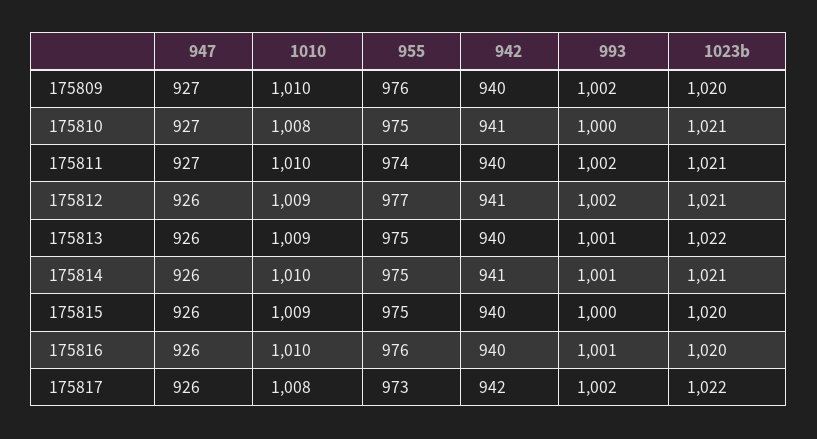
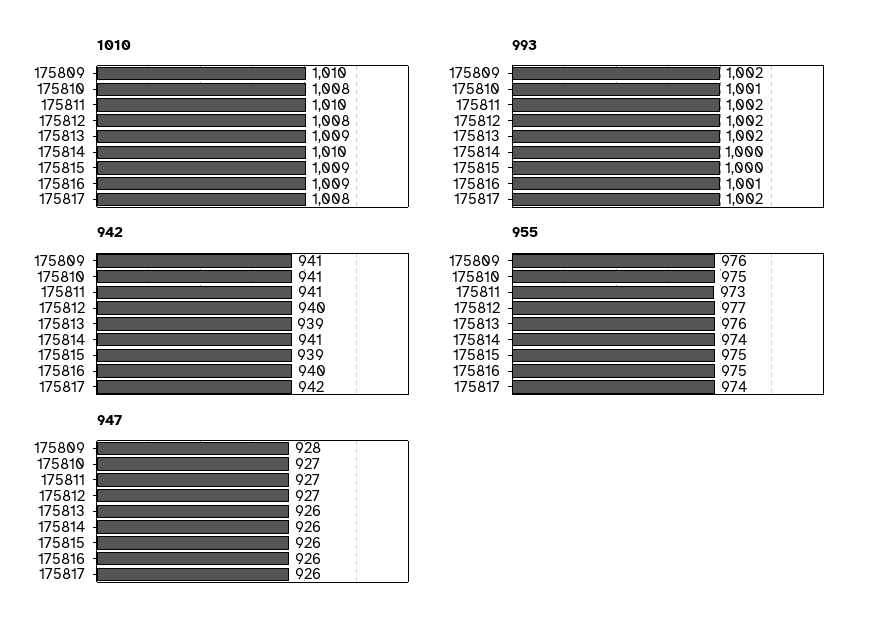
  {
    "947": {
-     "175809": 927,
+     "175809": 928,
      "175810": 927,
      "175811": 927,
-     "175812": 926,
+     "175812": 927,
      "175813": 926,
      "175814": 926,
      "175815": 926,
      "175816": 926,
      "175817": 926
    },
    "1010": {
      "175809": 1010,
      "175810": 1008,
      "175811": 1010,
-     "175812": 1009,
+     "175812": 1008,
      "175813": 1009,
      "175814": 1010,
      "175815": 1009,
-     "175816": 1010,
+     "175816": 1009,
      "175817": 1008
    },
    "955": {
      "175809": 976,
      "175810": 975,
-     "175811": 974,
+     "175811": 973,
      "175812": 977,
-     "175813": 975,
+     "175813": 976,
-     "175814": 975,
+     "175814": 974,
      "175815": 975,
-     "175816": 976,
+     "175816": 975,
-     "175817": 973
+     "175817": 974
    },
    "942": {
-     "175809": 940,
+     "175809": 941,
      "175810": 941,
-     "175811": 940,
+     "175811": 941,
-     "175812": 941,
+     "175812": 940,
-     "175813": 940,
+     "175813": 939,
      "175814": 941,
-     "175815": 940,
+     "175815": 939,
      "175816": 940,
      "175817": 942
    },
    "993": {
      "175809": 1002,
-     "175810": 1000,
+     "175810": 1001,
      "175811": 1002,
      "175812": 1002,
-     "175813": 1001,
+     "175813": 1002,
-     "175814": 1001,
+     "175814": 1000,
      "175815": 1000,
      "175816": 1001,
      "175817": 1002
-   },
+   }
-   "1023b": {
-     "175809": 1020,
-     "175810": 1021,
-     "175811": 1021,
-     "175812": 1021,
-     "175813": 1022,
-     "175814": 1021,
-     "175815": 1020,
-     "175816": 1020,
-     "175817": 1022
-   }
  }

